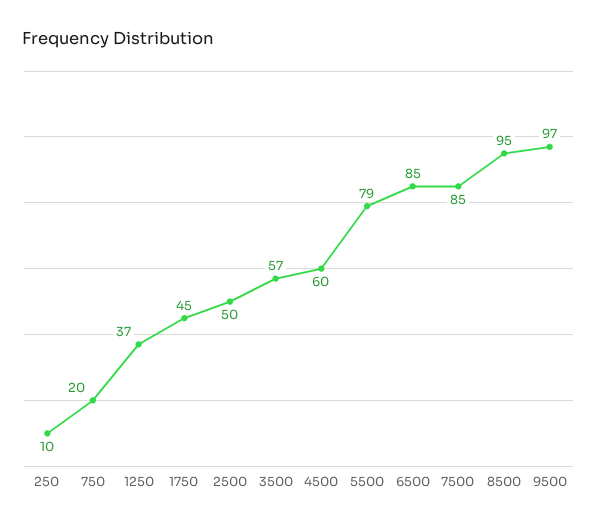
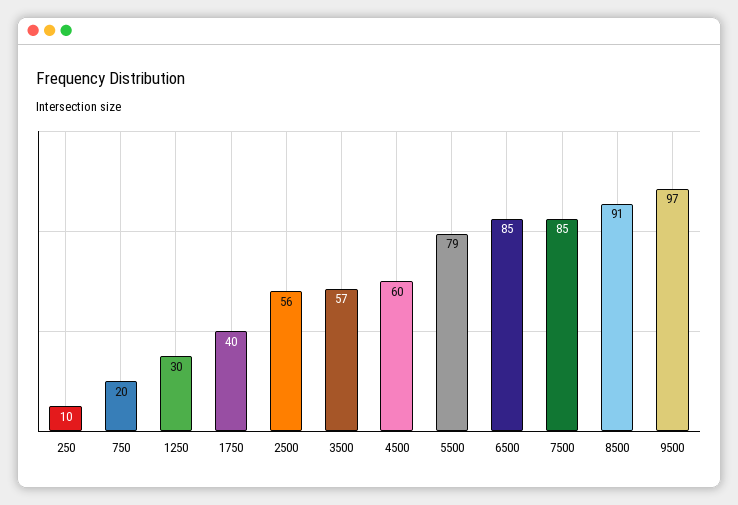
  {
    "250": 10,
    "750": 20,
-   "1250": 37,
+   "1250": 30,
-   "1750": 45,
+   "1750": 40,
-   "2500": 50,
+   "2500": 56,
    "3500": 57,
    "4500": 60,
    "5500": 79,
    "6500": 85,
    "7500": 85,
-   "8500": 95,
+   "8500": 91,
    "9500": 97
  }

